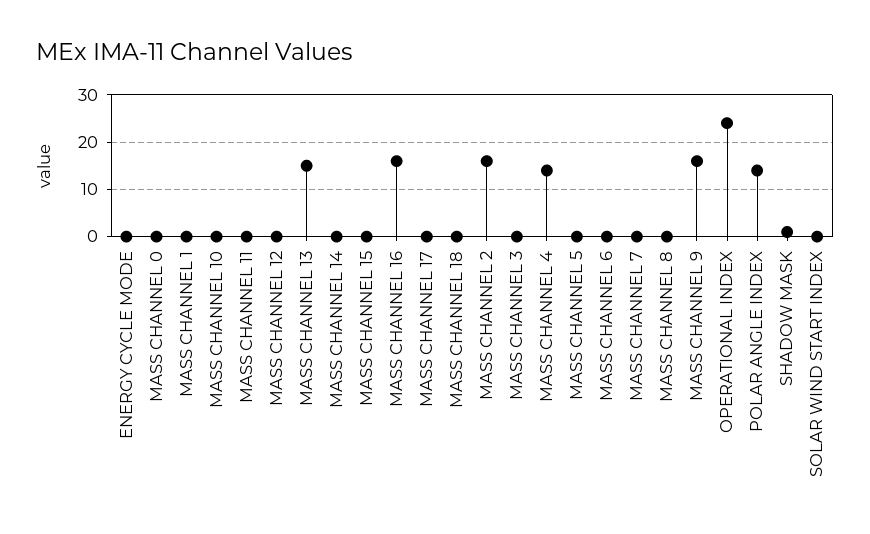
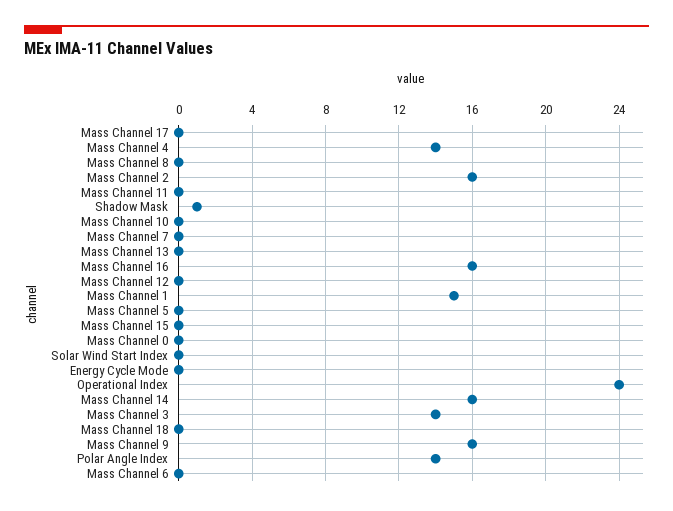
  {
    "ENERGY CYCLE MODE": 0,
    "MASS CHANNEL 0": 0,
-   "MASS CHANNEL 1": 0,
+   "MASS CHANNEL 1": 15,
    "MASS CHANNEL 10": 0,
    "MASS CHANNEL 11": 0,
    "MASS CHANNEL 12": 0,
-   "MASS CHANNEL 13": 15,
+   "MASS CHANNEL 13": 0,
-   "MASS CHANNEL 14": 0,
+   "MASS CHANNEL 14": 16,
    "MASS CHANNEL 15": 0,
    "MASS CHANNEL 16": 16,
    "MASS CHANNEL 17": 0,
    "MASS CHANNEL 18": 0,
    "MASS CHANNEL 2": 16,
-   "MASS CHANNEL 3": 0,
+   "MASS CHANNEL 3": 14,
    "MASS CHANNEL 4": 14,
    "MASS CHANNEL 5": 0,
    "MASS CHANNEL 6": 0,
    "MASS CHANNEL 7": 0,
    "MASS CHANNEL 8": 0,
    "MASS CHANNEL 9": 16,
    "OPERATIONAL INDEX": 24,
    "POLAR ANGLE INDEX": 14,
    "SHADOW MASK": 1,
    "SOLAR WIND START INDEX": 0
  }

